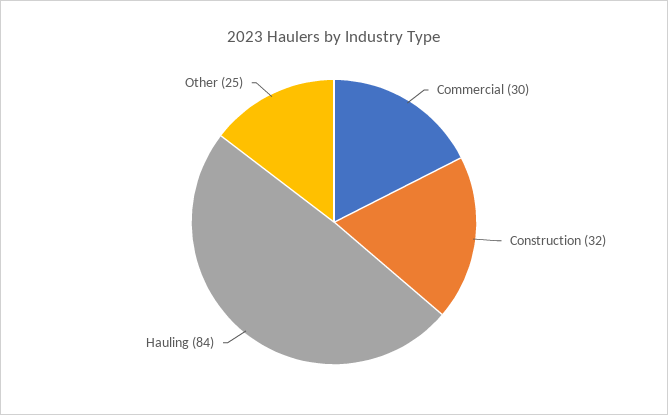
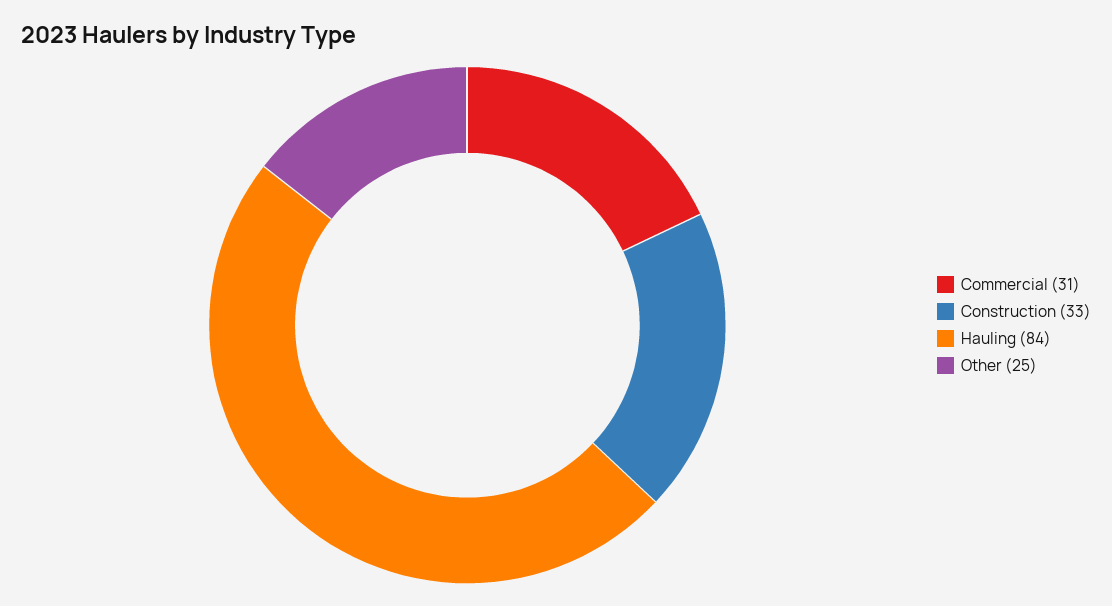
  {
-   "Commercial": 30,
+   "Commercial": 31,
-   "Construction": 32,
+   "Construction": 33,
    "Hauling": 84,
    "Other": 25
  }

